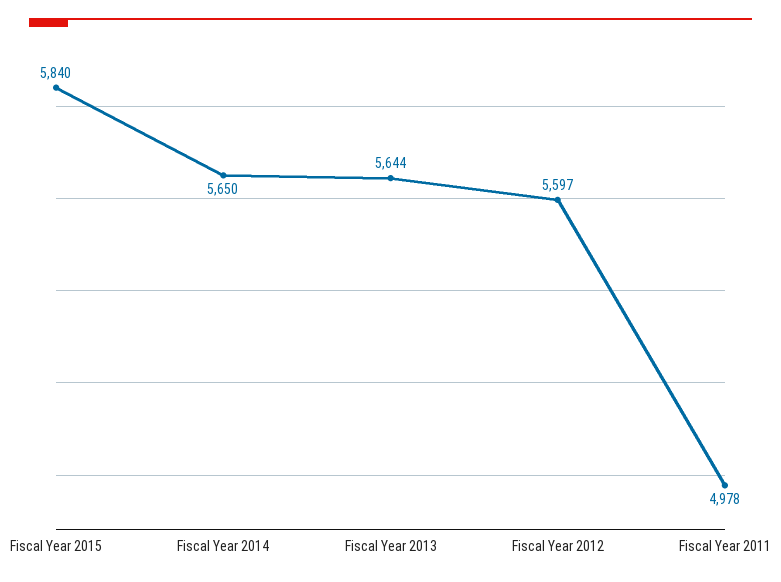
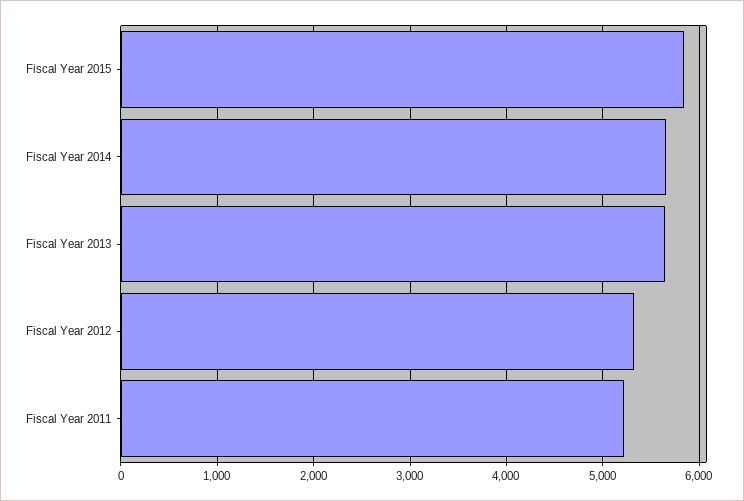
  {
    "Fiscal Year 2015": 5840,
    "Fiscal Year 2014": 5650,
    "Fiscal Year 2013": 5644,
-   "Fiscal Year 2012": 5597,
+   "Fiscal Year 2012": 5300,
-   "Fiscal Year 2011": 4978
+   "Fiscal Year 2011": 5200
  }

